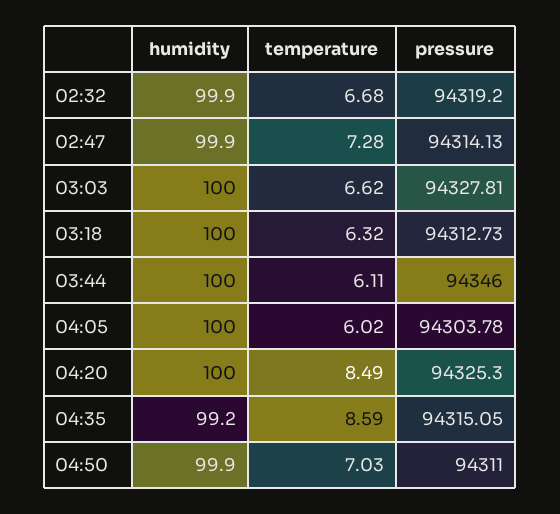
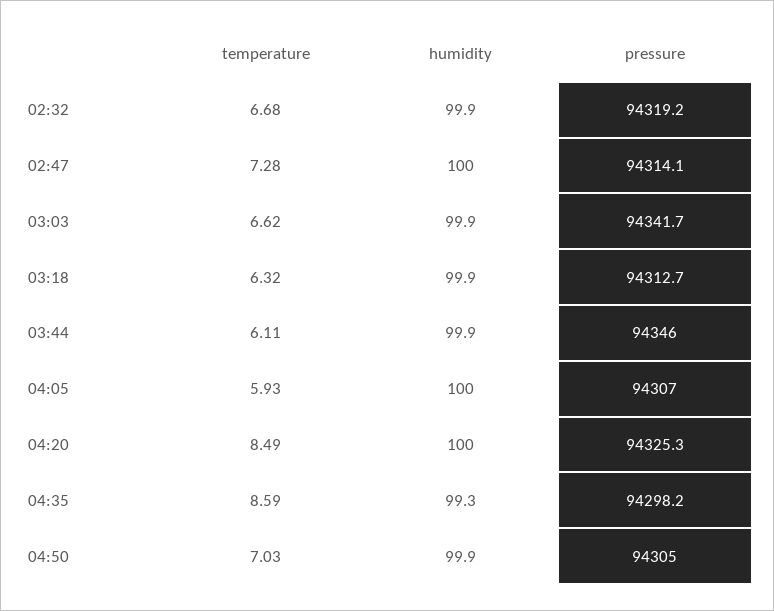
  {
    "humidity": {
      "02:32": 99.9,
-     "02:47": 99.9,
+     "02:47": 100,
-     "03:03": 100,
+     "03:03": 99.9,
-     "03:18": 100,
+     "03:18": 99.9,
-     "03:44": 100,
+     "03:44": 99.9,
      "04:05": 100,
      "04:20": 100,
-     "04:35": 99.2,
+     "04:35": 99.3,
      "04:50": 99.9
    },
    "temperature": {
      "02:32": 6.68,
      "02:47": 7.28,
      "03:03": 6.62,
      "03:18": 6.32,
      "03:44": 6.11,
-     "04:05": 6.02,
+     "04:05": 5.93,
      "04:20": 8.49,
      "04:35": 8.59,
      "04:50": 7.03
    },
    "pressure": {
      "02:32": 94319.2,
      "02:47": 94314.13,
-     "03:03": 94327.81,
+     "03:03": 94341.7,
      "03:18": 94312.73,
      "03:44": 94346,
-     "04:05": 94303.78,
+     "04:05": 94307,
      "04:20": 94325.3,
-     "04:35": 94315.05,
+     "04:35": 94298.2,
-     "04:50": 94311
+     "04:50": 94305
    }
  }

